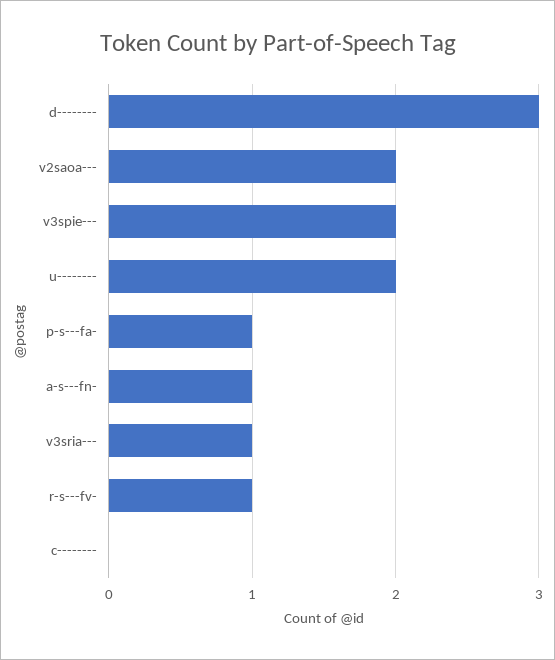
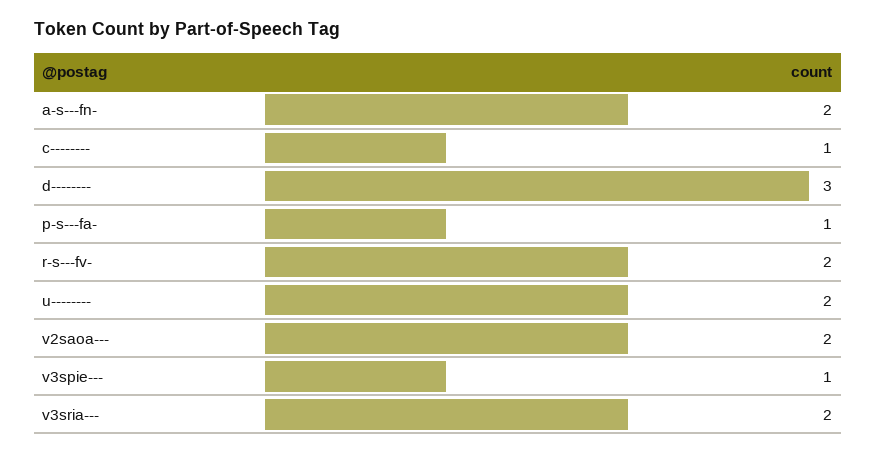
  {
    "d--------": 3,
    "v2saoa---": 2,
-   "v3spie---": 2,
+   "v3spie---": 1,
    "u--------": 2,
    "p-s---fa-": 1,
-   "a-s---fn-": 1,
+   "a-s---fn-": 2,
-   "v3sria---": 1,
+   "v3sria---": 2,
-   "r-s---fv-": 1,
+   "r-s---fv-": 2,
-   "c--------": 0
+   "c--------": 1
  }

